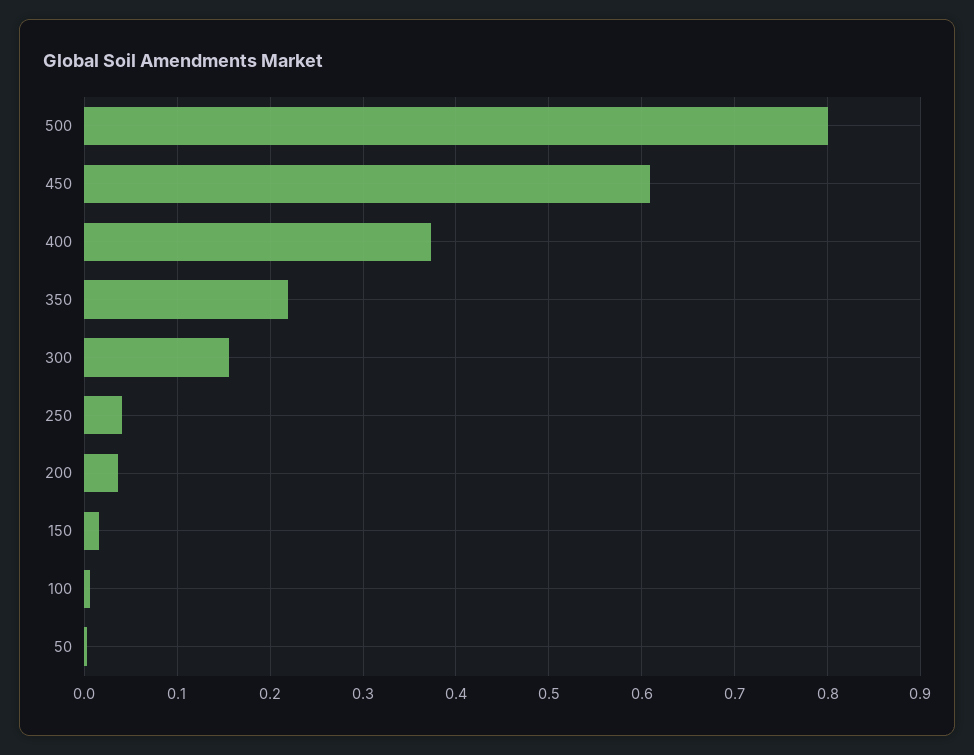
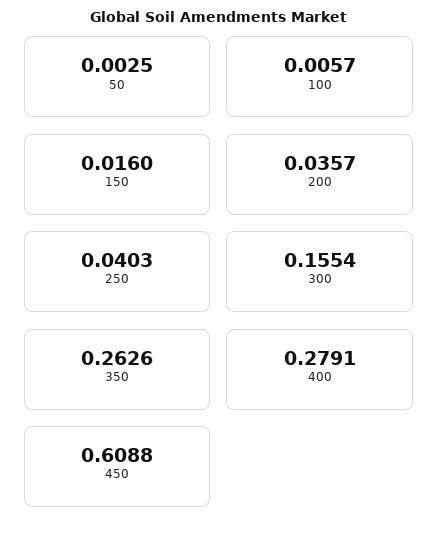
  {
-   "500": 0.8,
    "450": 0.6088,
-   "400": 0.37,
+   "400": 0.2791,
-   "350": 0.22,
+   "350": 0.2626,
    "300": 0.1554,
    "250": 0.0403,
    "200": 0.0357,
    "150": 0.016,
    "100": 0.0057,
    "50": 0.0025
  }

